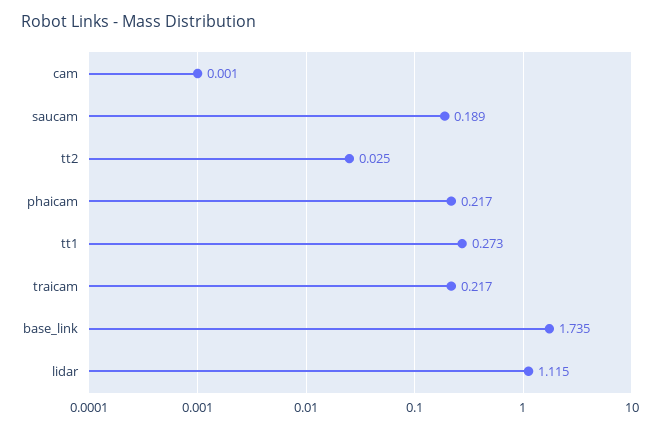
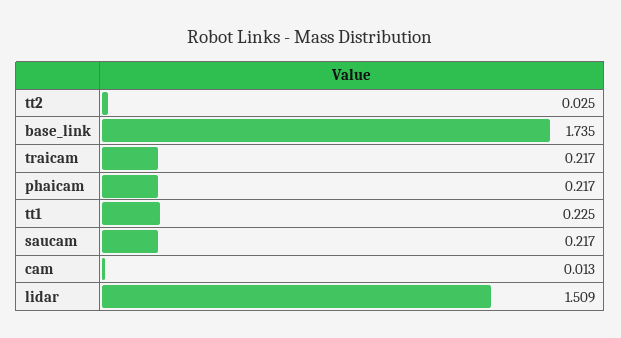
  {
-   "cam": 0.001,
+   "cam": 0.013,
-   "saucam": 0.189,
+   "saucam": 0.217,
    "tt2": 0.025,
    "phaicam": 0.217,
-   "tt1": 0.273,
+   "tt1": 0.225,
    "traicam": 0.217,
    "base_link": 1.735,
-   "lidar": 1.115
+   "lidar": 1.509
  }

